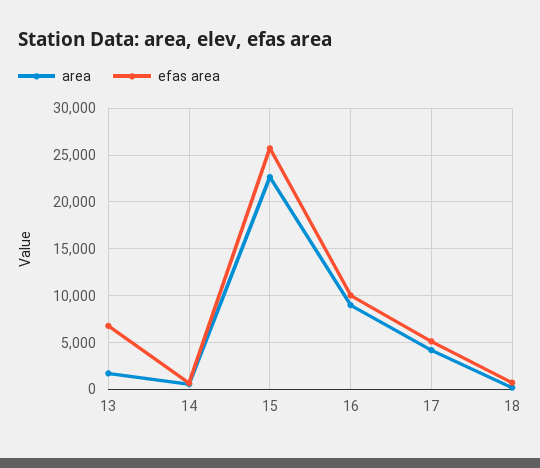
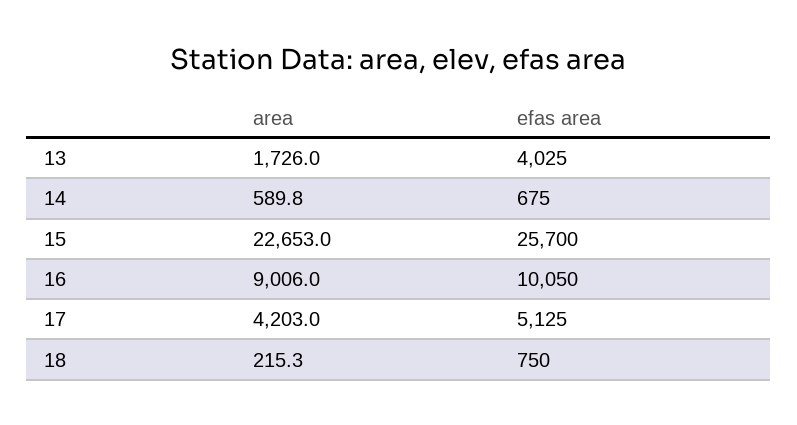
  {
    "area": {
      "13": 1726,
      "14": 589.8,
      "15": 22653,
      "16": 9006,
      "17": 4203,
      "18": 215.3
    },
    "efas area": {
-     "13": 7000,
+     "13": 4025,
      "14": 675,
      "15": 25700,
      "16": 10050,
      "17": 5125,
      "18": 750
    }
  }

